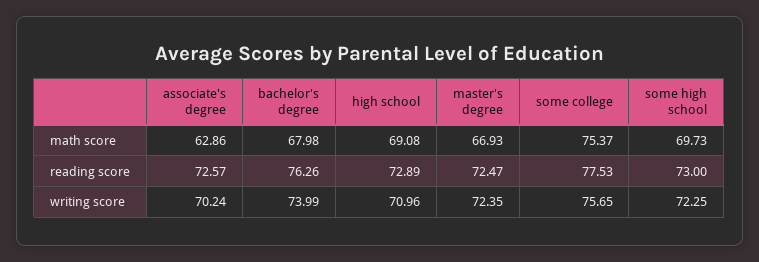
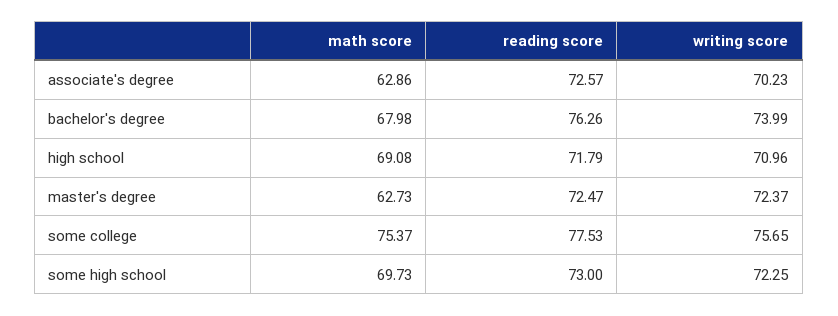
  {
    "associate's degree": {
      "math score": 62.86,
      "reading score": 72.57,
-     "writing score": 70.24
+     "writing score": 70.23
    },
    "bachelor's degree": {
      "math score": 67.98,
      "reading score": 76.26,
      "writing score": 73.99
    },
    "high school": {
      "math score": 69.08,
-     "reading score": 72.89,
+     "reading score": 71.79,
      "writing score": 70.96
    },
    "master's degree": {
-     "math score": 66.93,
+     "math score": 62.73,
      "reading score": 72.47,
-     "writing score": 72.35
+     "writing score": 72.37
    },
    "some college": {
      "math score": 75.37,
      "reading score": 77.53,
      "writing score": 75.65
    },
    "some high school": {
      "math score": 69.73,
      "reading score": 73,
      "writing score": 72.25
    }
  }

